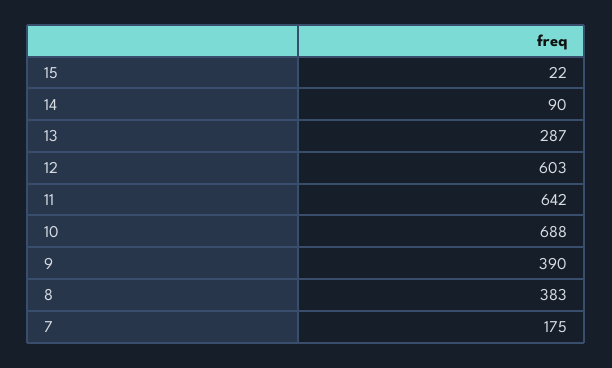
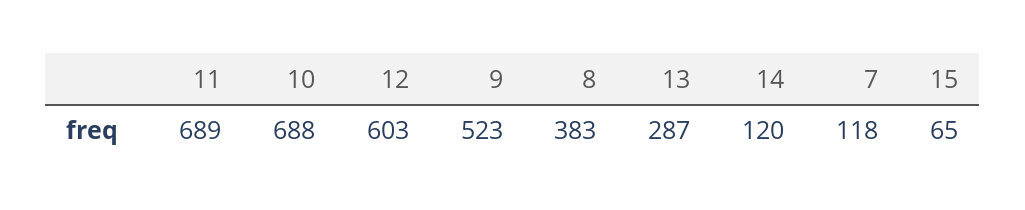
  {
-   "15": 22,
+   "15": 65,
-   "14": 90,
+   "14": 120,
    "13": 287,
    "12": 603,
-   "11": 642,
+   "11": 689,
    "10": 688,
-   "9": 390,
+   "9": 523,
    "8": 383,
-   "7": 175
+   "7": 118
  }

